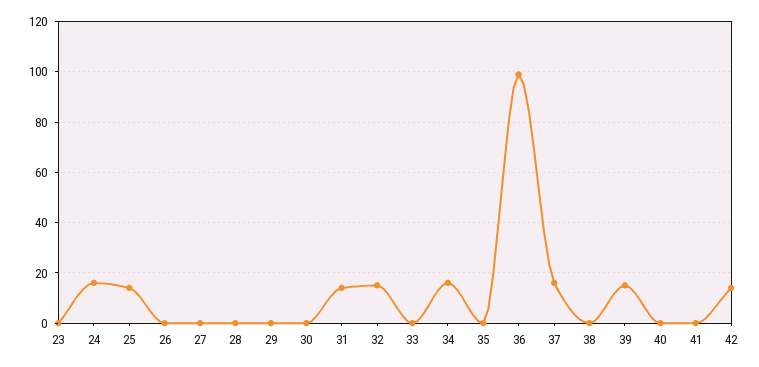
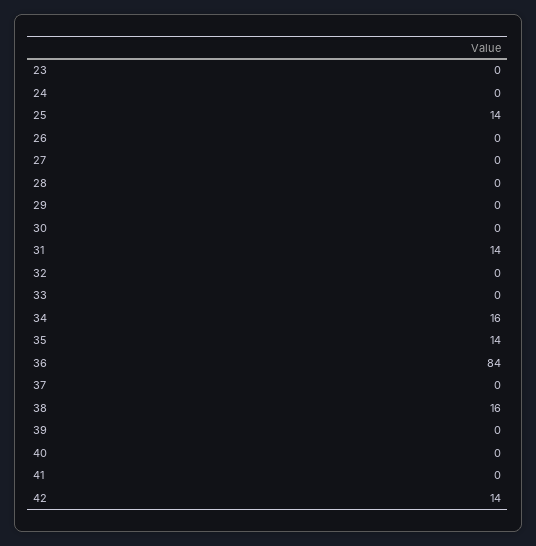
  {
    "23": 0,
-   "24": 15,
+   "24": 0,
    "25": 14,
    "26": 0,
    "27": 0,
    "28": 0,
    "29": 0,
    "30": 0,
    "31": 14,
-   "32": 15,
+   "32": 0,
    "33": 0,
    "34": 16,
-   "35": 0,
+   "35": 14,
-   "36": 100,
+   "36": 84,
-   "37": 15,
+   "37": 0,
-   "38": 0,
+   "38": 16,
-   "39": 15,
+   "39": 0,
    "40": 0,
    "41": 0,
    "42": 14
  }

